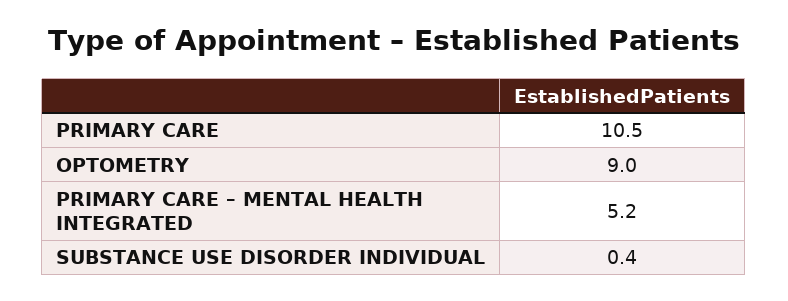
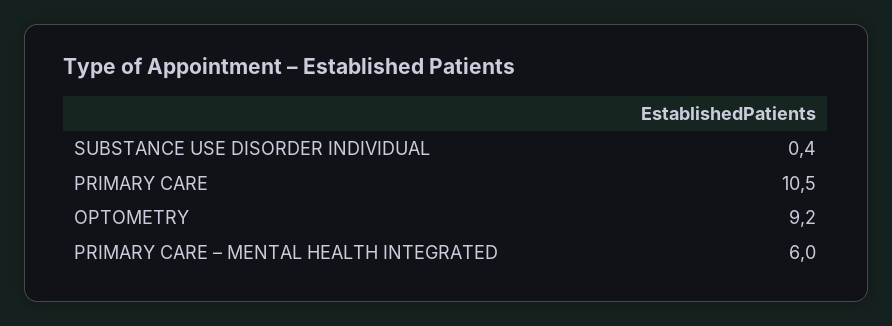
  {
    "PRIMARY CARE": 10.5,
-   "OPTOMETRY": 9,
+   "OPTOMETRY": 9.2,
-   "PRIMARY CARE – MENTAL HEALTH INTEGRATED": 5.2,
+   "PRIMARY CARE – MENTAL HEALTH INTEGRATED": 6,
    "SUBSTANCE USE DISORDER INDIVIDUAL": 0.4
  }

